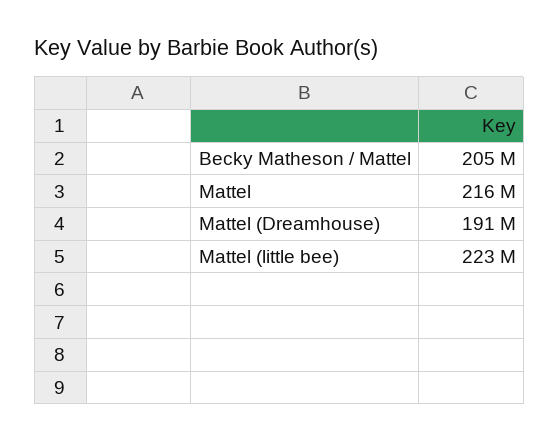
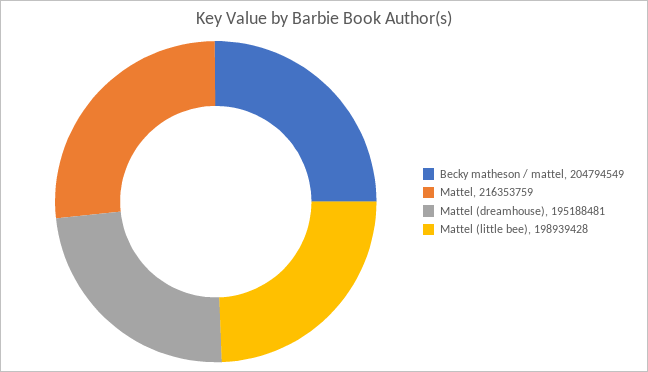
  {
    "Becky Matheson / Mattel": 204794549,
    "Mattel": 216353759,
-   "Mattel (Dreamhouse)": 191000000,
+   "Mattel (Dreamhouse)": 195188481,
-   "Mattel (little bee)": 223000000
+   "Mattel (little bee)": 198939428
  }

